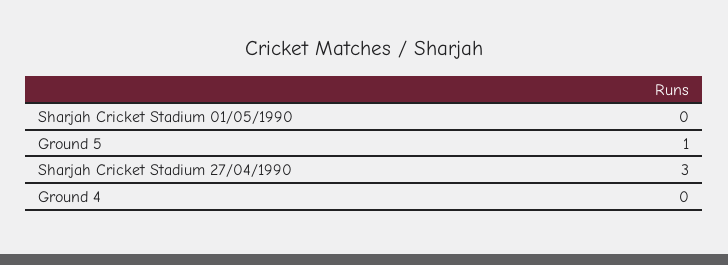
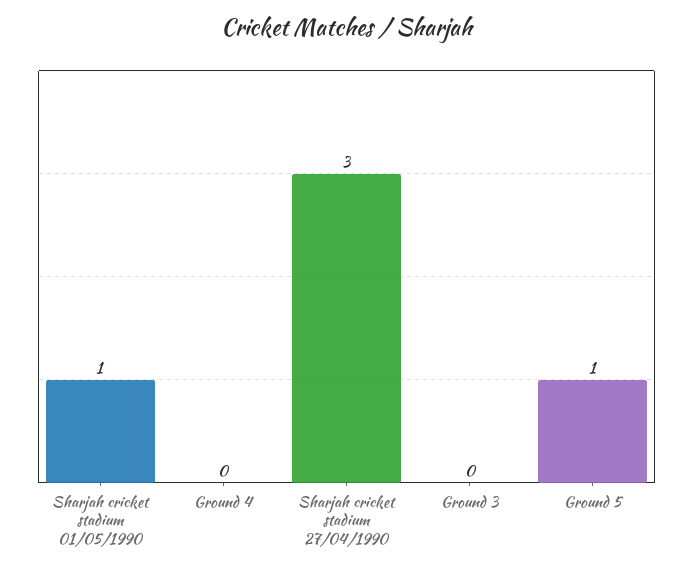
  {
-   "Sharjah Cricket Stadium 01/05/1990": 0,
+   "Sharjah Cricket Stadium 01/05/1990": 1,
    "Ground 5": 1,
    "Sharjah Cricket Stadium 27/04/1990": 3,
-   "Ground 4": 0
+   "Ground 4": 0,
+   "Ground 3": 0
  }

